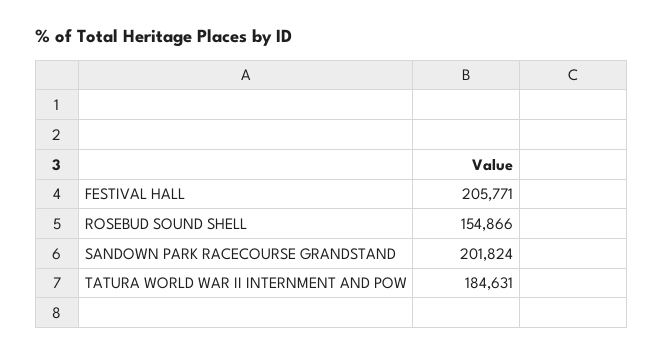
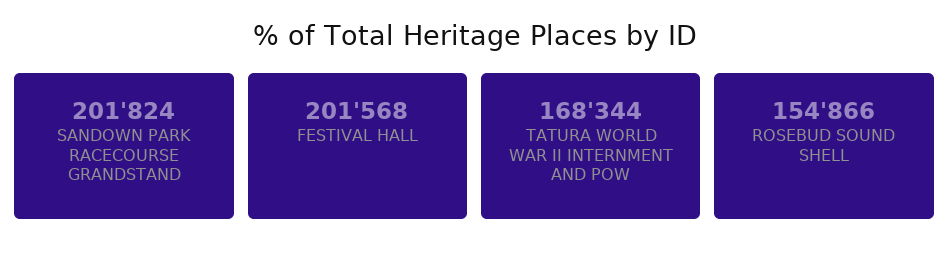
  {
-   "FESTIVAL HALL": 205771,
+   "FESTIVAL HALL": 201568,
    "ROSEBUD SOUND SHELL": 154866,
    "SANDOWN PARK RACECOURSE GRANDSTAND": 201824,
-   "TATURA WORLD WAR II INTERNMENT AND POW": 184631
+   "TATURA WORLD WAR II INTERNMENT AND POW": 168344
  }

